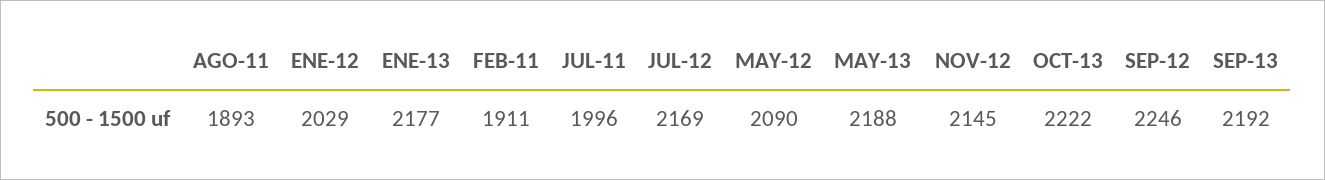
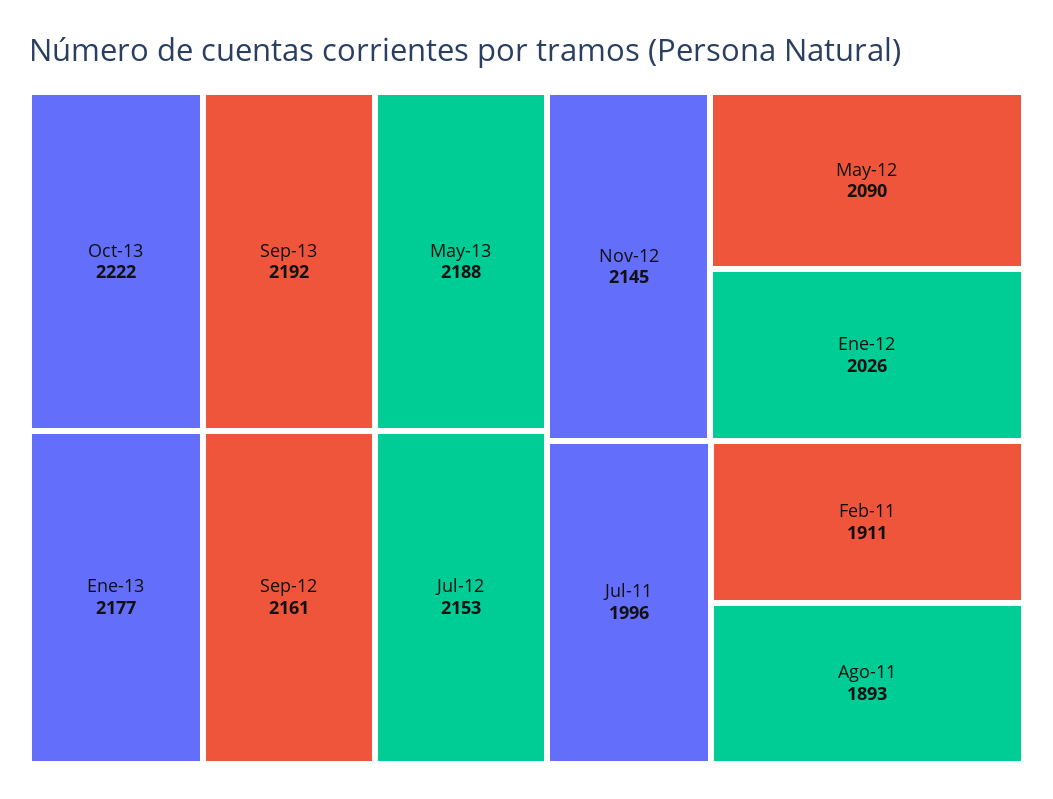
  {
    "AGO-11": 1893,
-   "ENE-12": 2029,
+   "ENE-12": 2026,
    "ENE-13": 2177,
    "FEB-11": 1911,
    "JUL-11": 1996,
-   "JUL-12": 2169,
+   "JUL-12": 2153,
    "MAY-12": 2090,
    "MAY-13": 2188,
    "NOV-12": 2145,
    "OCT-13": 2222,
-   "SEP-12": 2246,
+   "SEP-12": 2161,
    "SEP-13": 2192
  }

